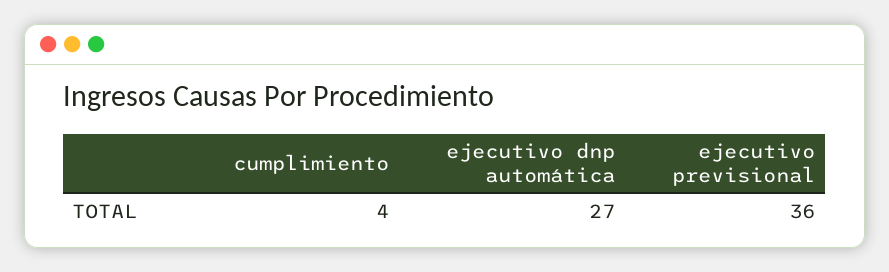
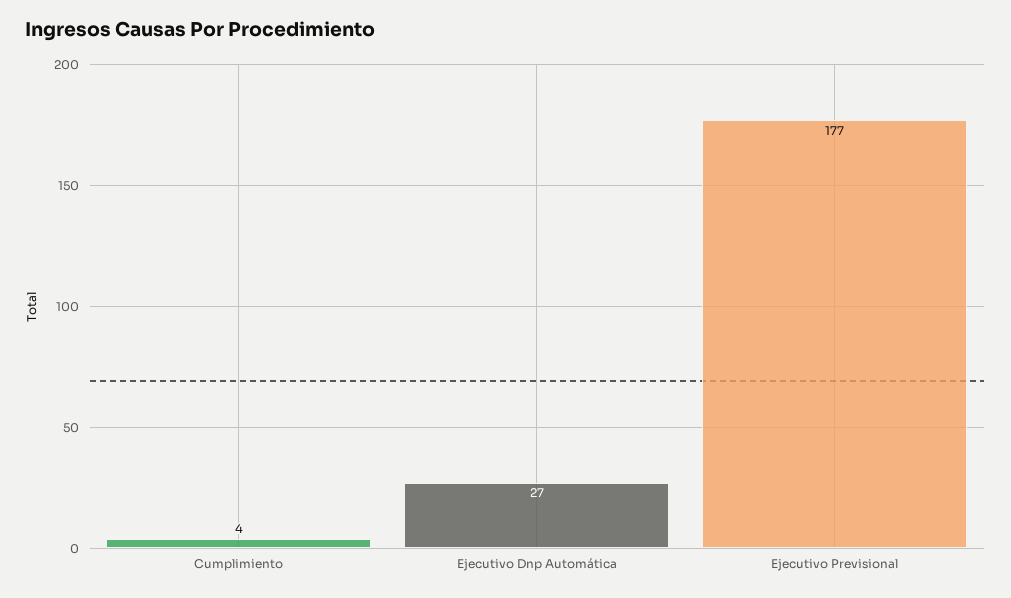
  {
    "cumplimiento": 4,
    "ejecutivo dnp automática": 27,
-   "ejecutivo previsional": 36
+   "ejecutivo previsional": 177
  }

